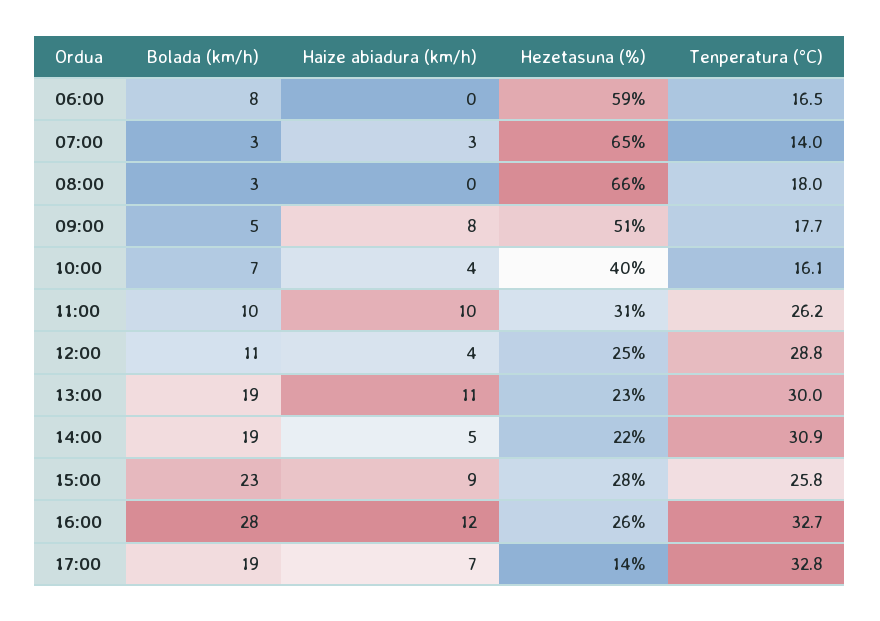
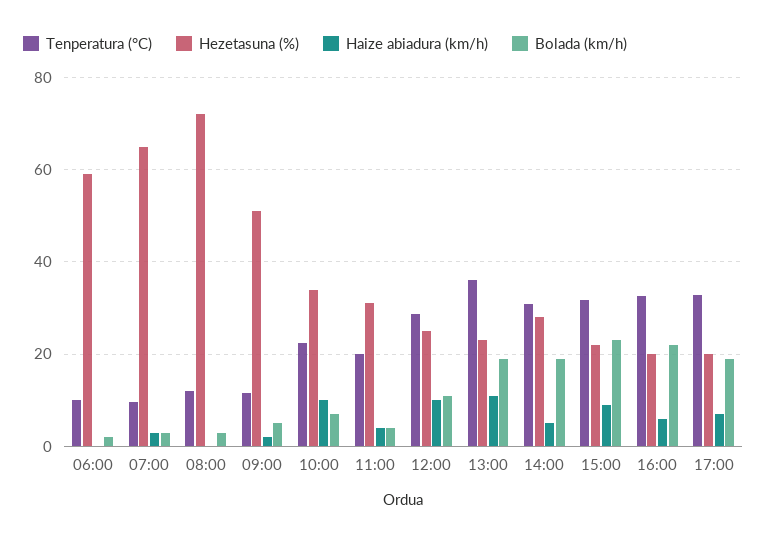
  {
    "Bolada (km/h)": {
-     "06:00": 8,
+     "06:00": 2,
      "07:00": 3,
      "08:00": 3,
      "09:00": 5,
      "10:00": 7,
-     "11:00": 10,
+     "11:00": 4,
      "12:00": 11,
      "13:00": 19,
      "14:00": 19,
      "15:00": 23,
-     "16:00": 28,
+     "16:00": 22,
      "17:00": 19
    },
    "Haize abiadura (km/h)": {
      "06:00": 0,
      "07:00": 3,
      "08:00": 0,
-     "09:00": 8,
+     "09:00": 2,
-     "10:00": 4,
+     "10:00": 10,
-     "11:00": 10,
+     "11:00": 4,
-     "12:00": 4,
+     "12:00": 10,
      "13:00": 11,
      "14:00": 5,
      "15:00": 9,
-     "16:00": 12,
+     "16:00": 6,
      "17:00": 7
    },
    "Hezetasuna (%)": {
      "06:00": 59,
      "07:00": 65,
-     "08:00": 66,
+     "08:00": 72,
      "09:00": 51,
-     "10:00": 40,
+     "10:00": 34,
      "11:00": 31,
      "12:00": 25,
      "13:00": 23,
-     "14:00": 22,
+     "14:00": 28,
-     "15:00": 28,
+     "15:00": 22,
-     "16:00": 26,
+     "16:00": 20,
-     "17:00": 14
+     "17:00": 20
    },
    "Tenperatura (°C)": {
-     "06:00": 16.5,
+     "06:00": 10,
-     "07:00": 14,
+     "07:00": 10,
-     "08:00": 18,
+     "08:00": 12,
-     "09:00": 17.7,
+     "09:00": 12,
-     "10:00": 16.1,
+     "10:00": 22,
-     "11:00": 26.2,
+     "11:00": 20,
      "12:00": 28.8,
-     "13:00": 30,
+     "13:00": 36,
      "14:00": 30.9,
-     "15:00": 25.8,
+     "15:00": 32,
      "16:00": 32.7,
      "17:00": 32.8
    }
  }

